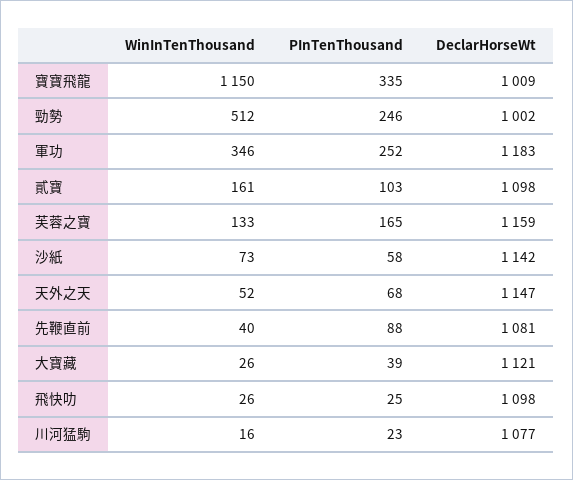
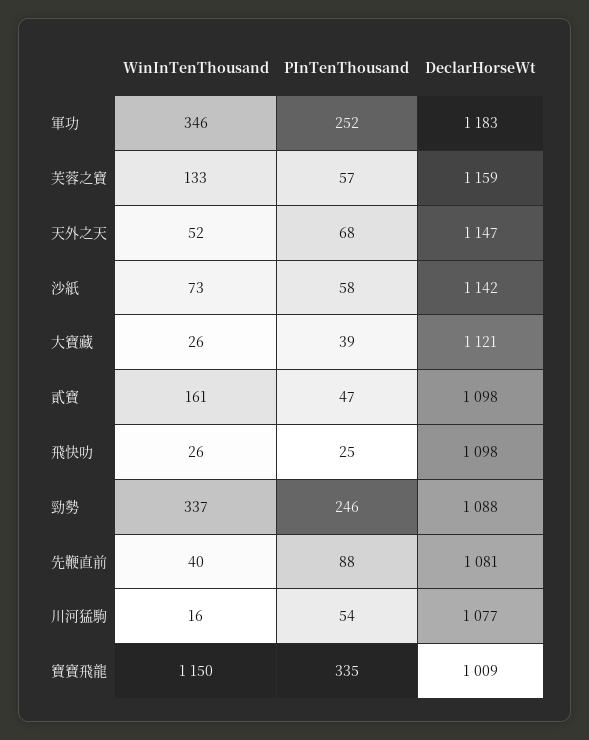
  {
    "WinInTenThousand": {
      "寶寶飛龍": 1150,
-     "勁勢": 512,
+     "勁勢": 337,
      "軍功": 346,
      "貳寶": 161,
      "芙蓉之寶": 133,
      "沙紙": 73,
      "天外之天": 52,
      "先鞭直前": 40,
      "大寶藏": 26,
      "飛快叻": 26,
      "川河猛駒": 16
    },
    "PInTenThousand": {
      "寶寶飛龍": 335,
      "勁勢": 246,
      "軍功": 252,
-     "貳寶": 103,
+     "貳寶": 47,
-     "芙蓉之寶": 165,
+     "芙蓉之寶": 57,
      "沙紙": 58,
      "天外之天": 68,
      "先鞭直前": 88,
      "大寶藏": 39,
      "飛快叻": 25,
-     "川河猛駒": 23
+     "川河猛駒": 54
    },
    "DeclarHorseWt": {
      "寶寶飛龍": 1009,
-     "勁勢": 1002,
+     "勁勢": 1088,
      "軍功": 1183,
      "貳寶": 1098,
      "芙蓉之寶": 1159,
      "沙紙": 1142,
      "天外之天": 1147,
      "先鞭直前": 1081,
      "大寶藏": 1121,
      "飛快叻": 1098,
      "川河猛駒": 1077
    }
  }

